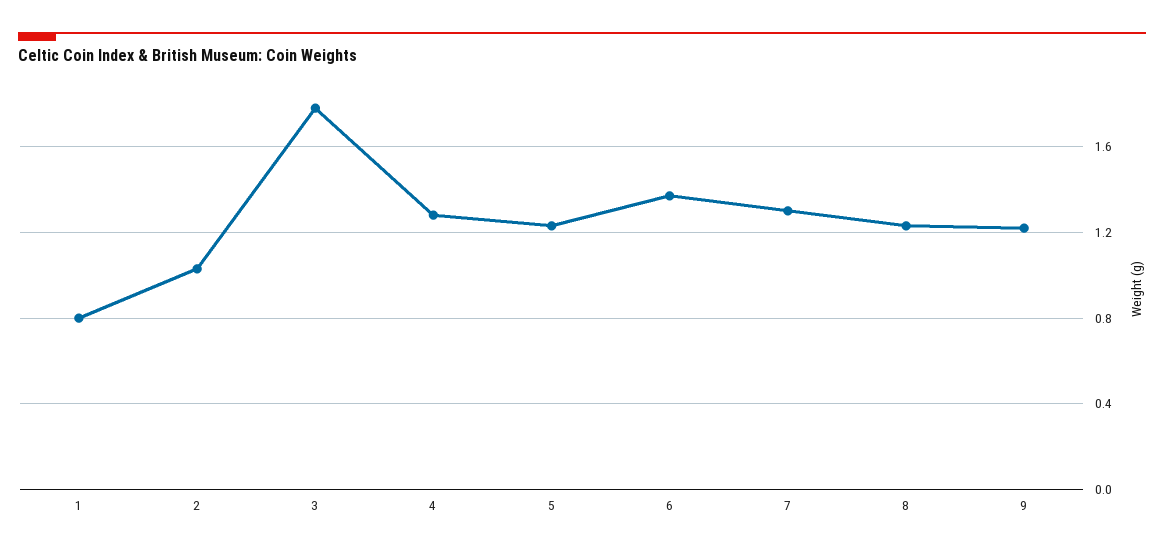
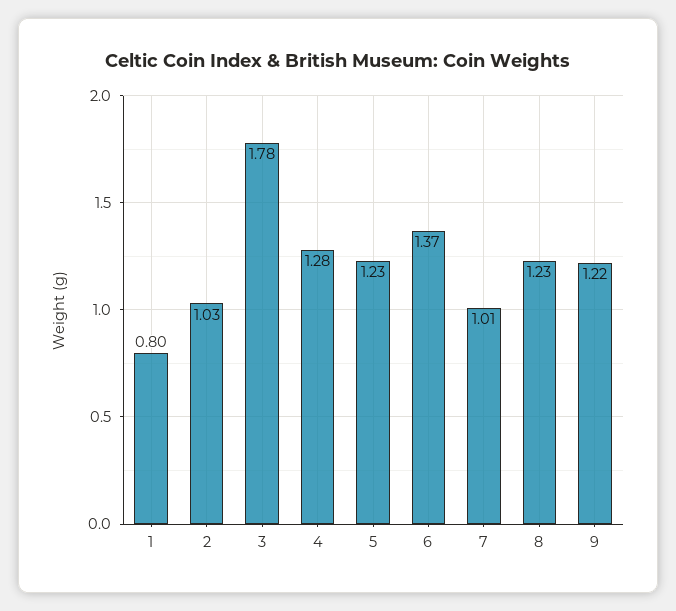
  {
    "1": 0.8,
    "2": 1.03,
    "3": 1.78,
    "4": 1.28,
    "5": 1.23,
    "6": 1.37,
-   "7": 1.3,
+   "7": 1.01,
    "8": 1.23,
    "9": 1.22
  }

